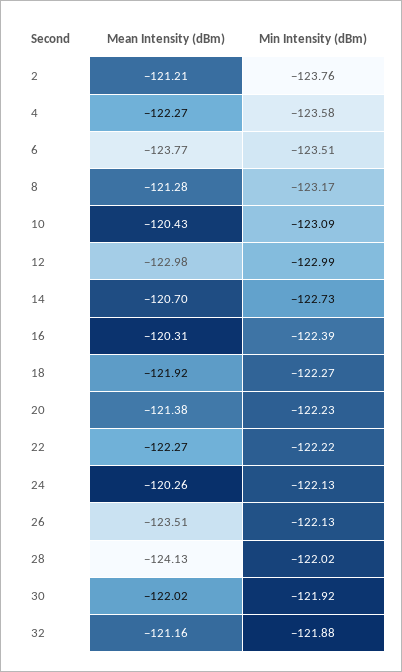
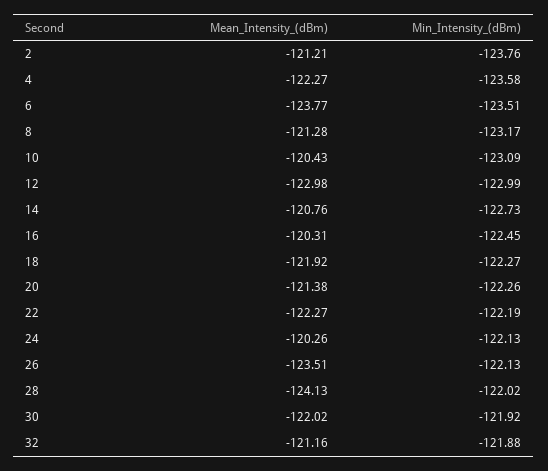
  {
    "Mean Intensity (dBm)": {
      "2": -121.21,
      "4": -122.27,
      "6": -123.77,
      "8": -121.28,
      "10": -120.43,
      "12": -122.98,
-     "14": -120.7,
+     "14": -120.76,
      "16": -120.31,
      "18": -121.92,
      "20": -121.38,
      "22": -122.27,
      "24": -120.26,
      "26": -123.51,
      "28": -124.13,
      "30": -122.02,
      "32": -121.16
    },
    "Min Intensity (dBm)": {
      "2": -123.76,
      "4": -123.58,
      "6": -123.51,
      "8": -123.17,
      "10": -123.09,
      "12": -122.99,
      "14": -122.73,
-     "16": -122.39,
+     "16": -122.45,
      "18": -122.27,
-     "20": -122.23,
+     "20": -122.26,
-     "22": -122.22,
+     "22": -122.19,
      "24": -122.13,
      "26": -122.13,
      "28": -122.02,
      "30": -121.92,
      "32": -121.88
    }
  }

